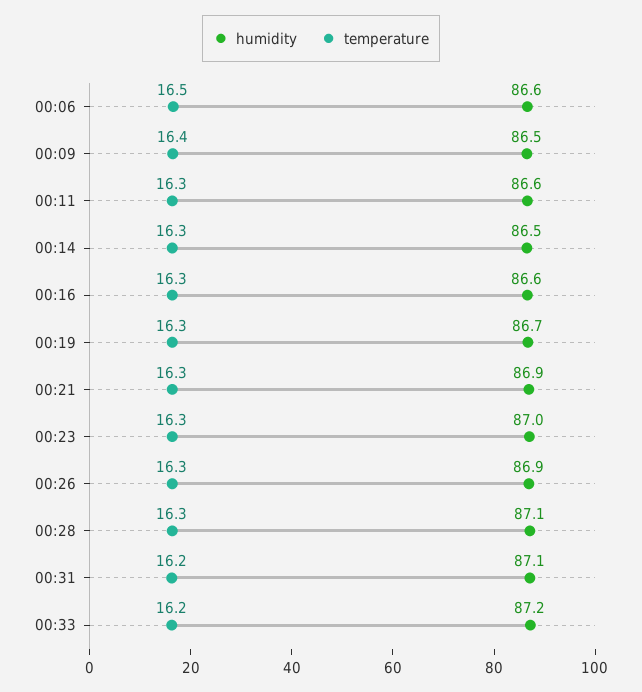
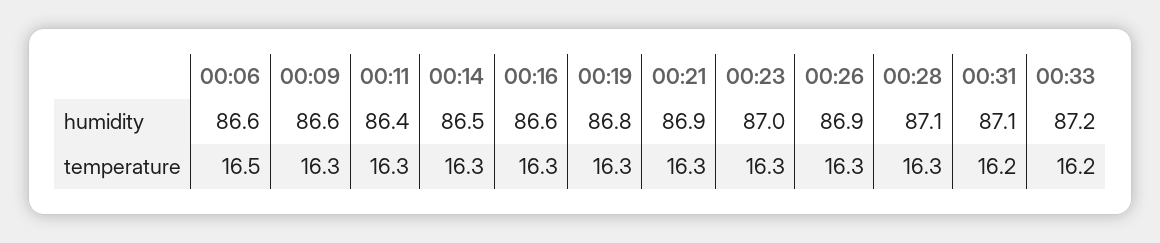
  {
    "humidity": {
      "00:06": 86.6,
-     "00:09": 86.5,
+     "00:09": 86.6,
-     "00:11": 86.6,
+     "00:11": 86.4,
      "00:14": 86.5,
      "00:16": 86.6,
-     "00:19": 86.7,
+     "00:19": 86.8,
      "00:21": 86.9,
      "00:23": 87,
      "00:26": 86.9,
      "00:28": 87.1,
      "00:31": 87.1,
      "00:33": 87.2
    },
    "temperature": {
      "00:06": 16.5,
-     "00:09": 16.4,
+     "00:09": 16.3,
      "00:11": 16.3,
      "00:14": 16.3,
      "00:16": 16.3,
      "00:19": 16.3,
      "00:21": 16.3,
      "00:23": 16.3,
      "00:26": 16.3,
      "00:28": 16.3,
      "00:31": 16.2,
      "00:33": 16.2
    }
  }

